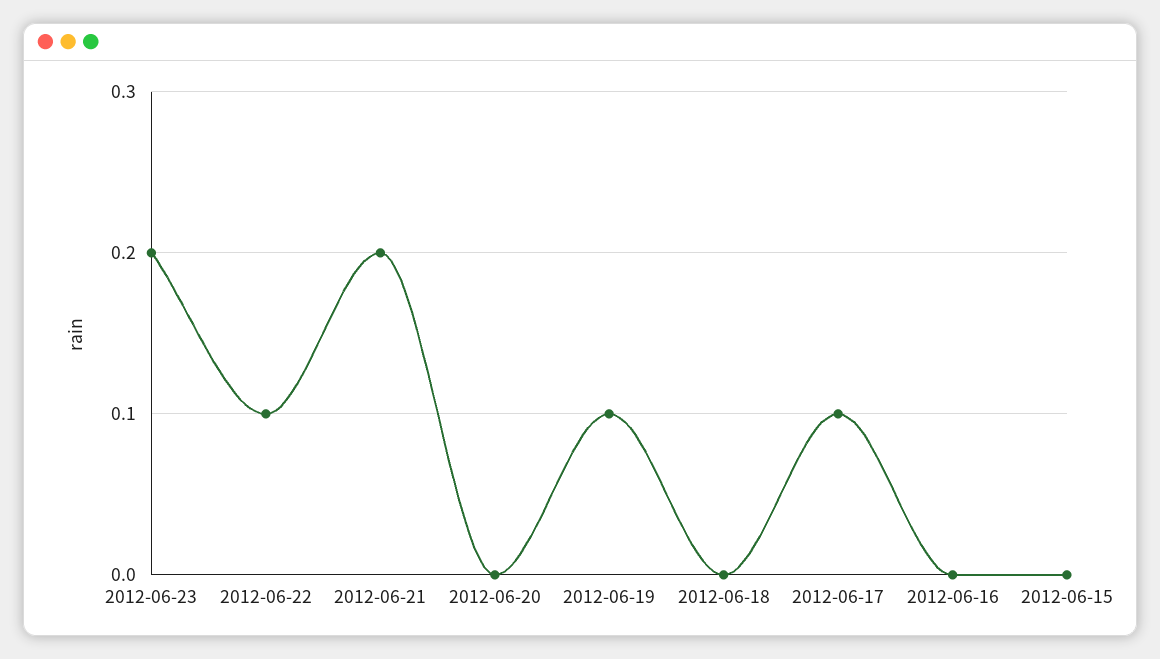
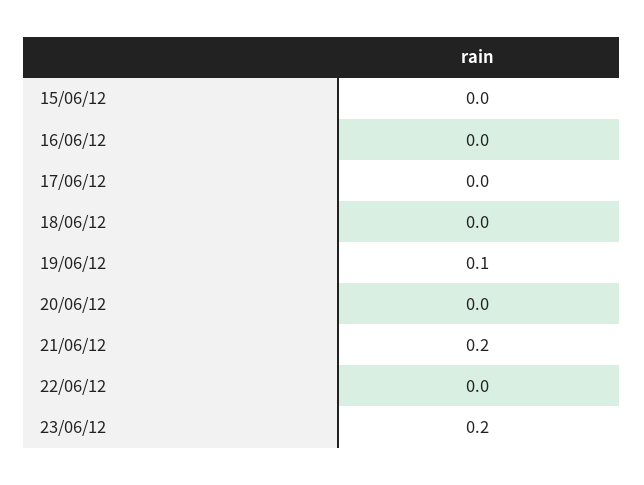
  {
    "2012-06-23": 0.2,
-   "2012-06-22": 0.1,
+   "2012-06-22": 0,
    "2012-06-21": 0.2,
    "2012-06-20": 0,
    "2012-06-19": 0.1,
    "2012-06-18": 0,
-   "2012-06-17": 0.1,
+   "2012-06-17": 0,
    "2012-06-16": 0,
    "2012-06-15": 0
  }

